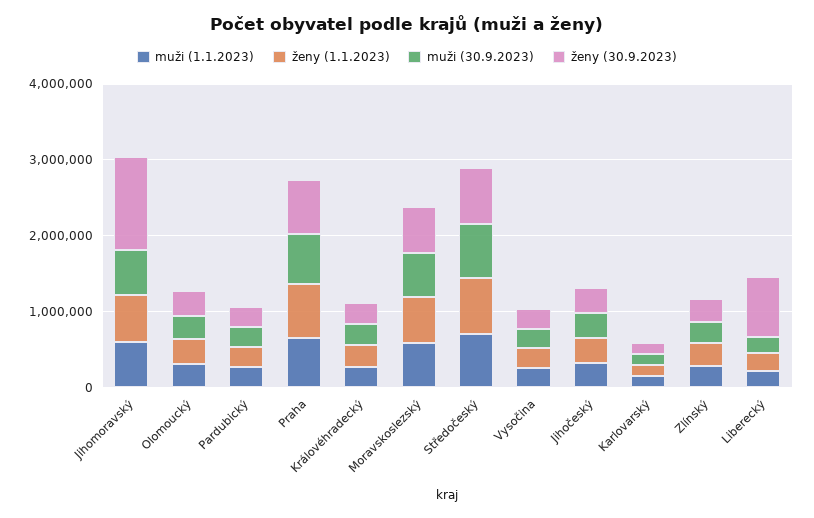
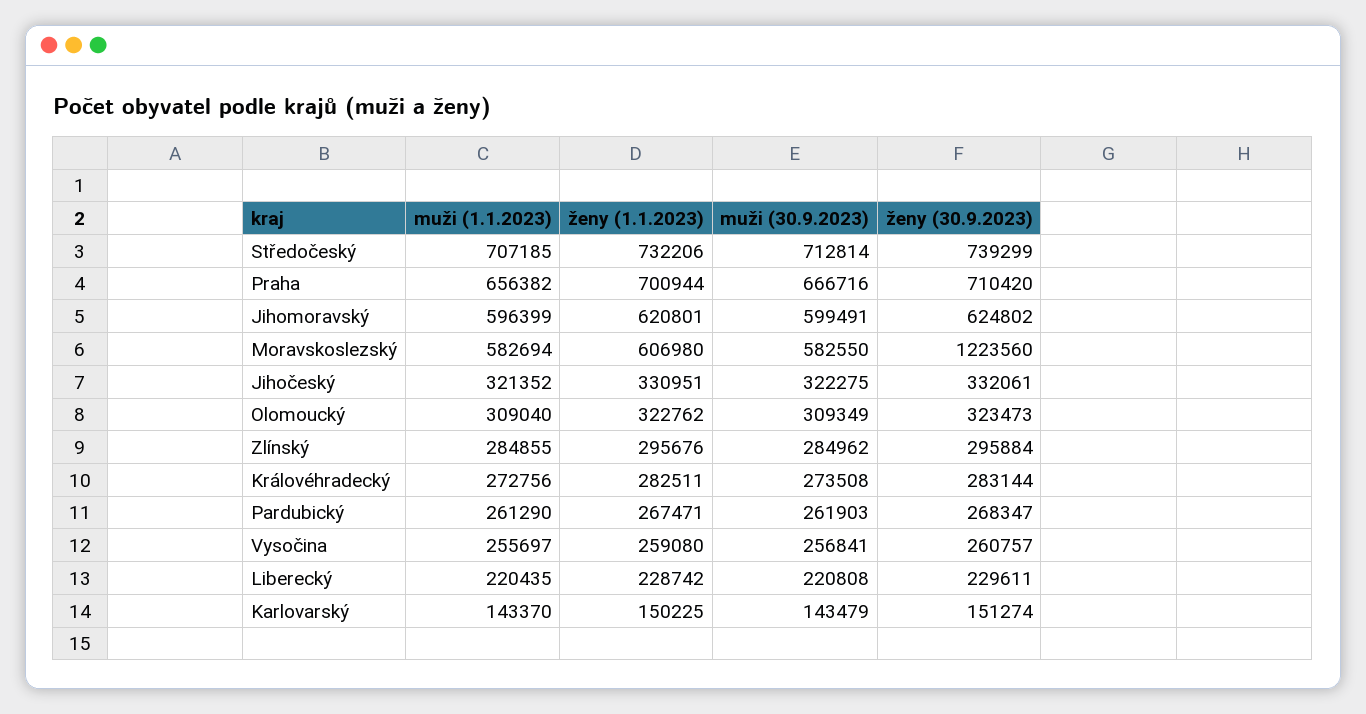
  {
    "muži (1.1.2023)": {
      "Jihomoravský": 596399,
      "Olomoucký": 309040,
      "Pardubický": 261290,
      "Praha": 656382,
      "Královéhradecký": 272756,
      "Moravskoslezský": 582694,
      "Středočeský": 707185,
      "Vysočina": 255697,
      "Jihočeský": 321352,
      "Karlovarský": 143370,
      "Zlínský": 284855,
      "Liberecký": 220435
    },
    "ženy (1.1.2023)": {
      "Jihomoravský": 620801,
      "Olomoucký": 322762,
      "Pardubický": 267471,
      "Praha": 700944,
      "Královéhradecký": 282511,
      "Moravskoslezský": 606980,
      "Středočeský": 732206,
      "Vysočina": 259080,
      "Jihočeský": 330951,
      "Karlovarský": 150225,
      "Zlínský": 295676,
      "Liberecký": 228742
    },
    "muži (30.9.2023)": {
      "Jihomoravský": 599491,
      "Olomoucký": 309349,
      "Pardubický": 261903,
      "Praha": 666716,
      "Královéhradecký": 273508,
      "Moravskoslezský": 582550,
      "Středočeský": 712814,
      "Vysočina": 256841,
      "Jihočeský": 322275,
      "Karlovarský": 143479,
      "Zlínský": 284962,
      "Liberecký": 220808
    },
    "ženy (30.9.2023)": {
-     "Jihomoravský": 1200000,
+     "Jihomoravský": 624802,
      "Olomoucký": 323473,
      "Pardubický": 268347,
      "Praha": 710420,
      "Královéhradecký": 283144,
-     "Moravskoslezský": 600000,
+     "Moravskoslezský": 1223560,
      "Středočeský": 739299,
      "Vysočina": 260757,
      "Jihočeský": 332061,
      "Karlovarský": 151274,
      "Zlínský": 295884,
-     "Liberecký": 800000
+     "Liberecký": 229611
    }
  }

